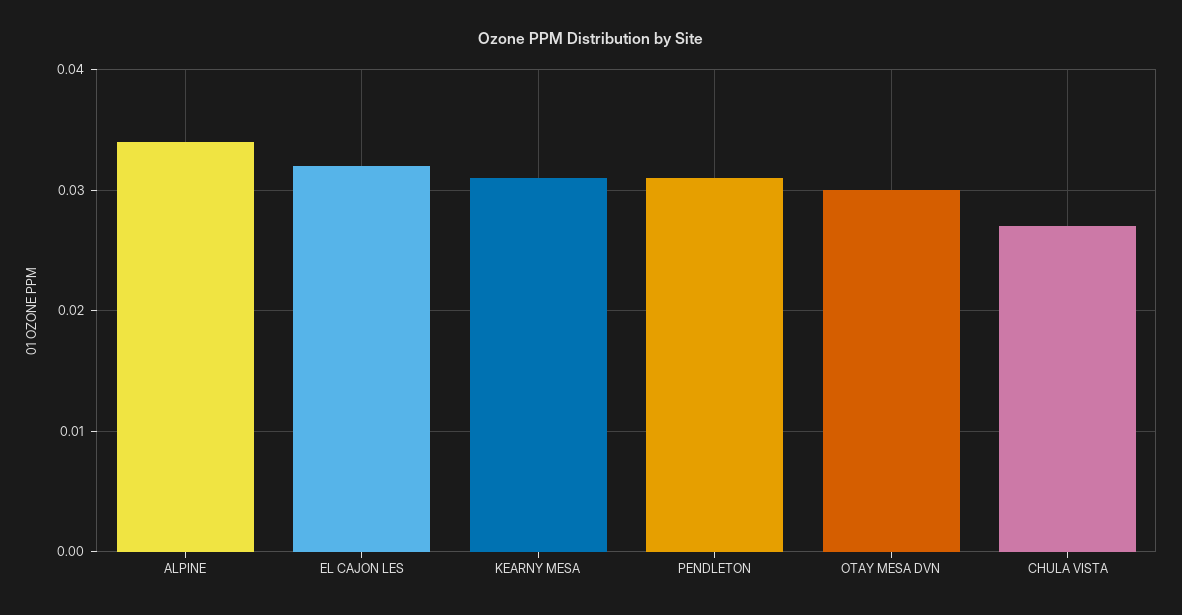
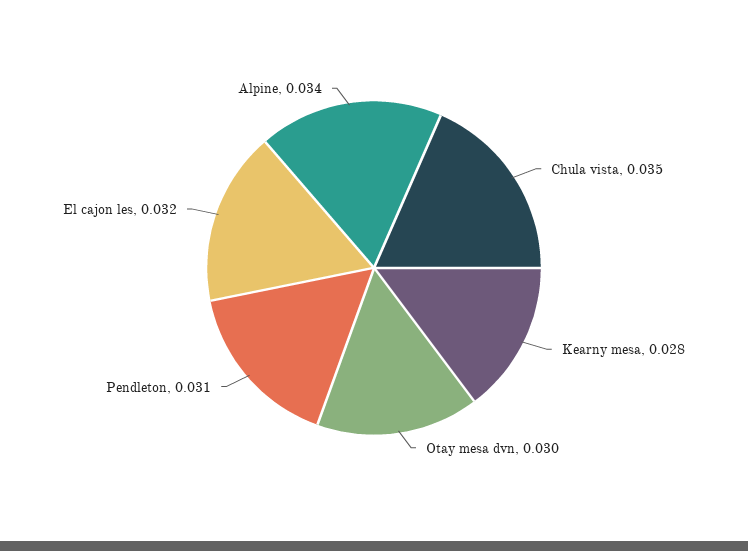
  {
    "ALPINE": 0.034,
    "EL CAJON LES": 0.032,
-   "KEARNY MESA": 0.031,
+   "KEARNY MESA": 0.028,
    "PENDLETON": 0.031,
    "OTAY MESA DVN": 0.03,
-   "CHULA VISTA": 0.027
+   "CHULA VISTA": 0.035
  }

